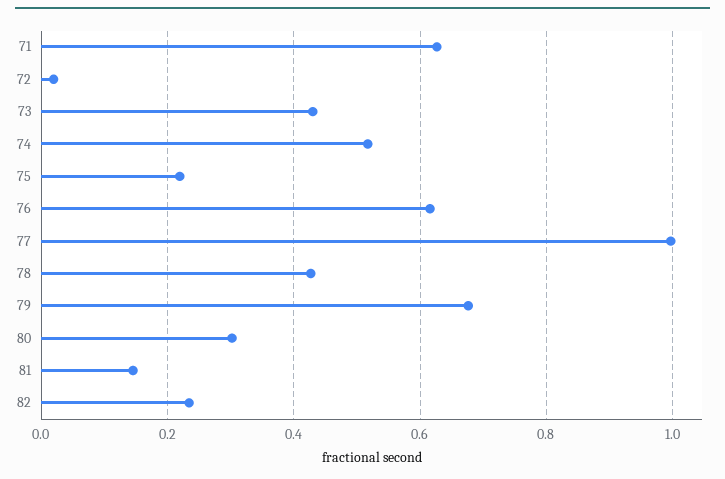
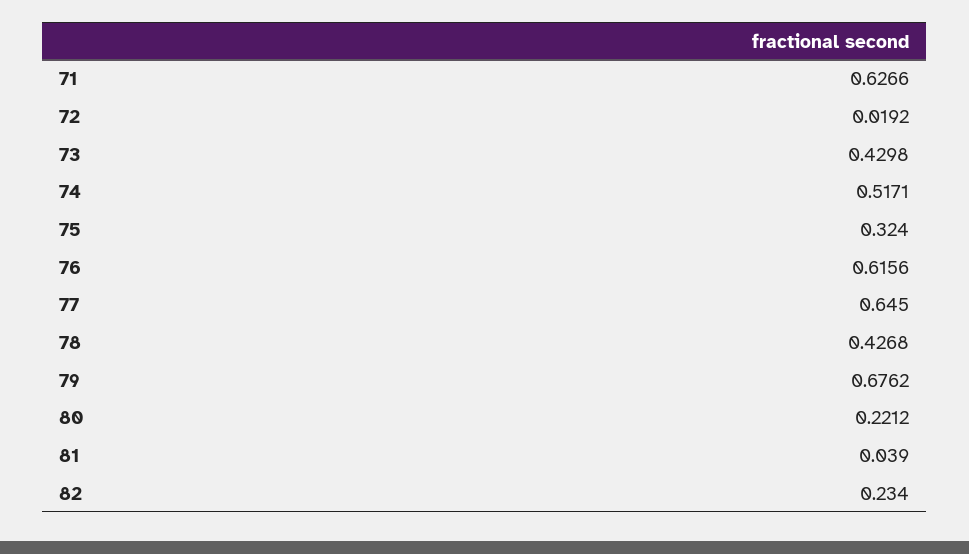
  {
    "71": 0.6266,
    "72": 0.0192,
    "73": 0.4298,
    "74": 0.5171,
-   "75": 0.22,
+   "75": 0.324,
    "76": 0.6156,
-   "77": 1,
+   "77": 0.645,
    "78": 0.4268,
    "79": 0.6762,
-   "80": 0.3,
+   "80": 0.2212,
-   "81": 0.14,
+   "81": 0.039,
    "82": 0.234
  }

